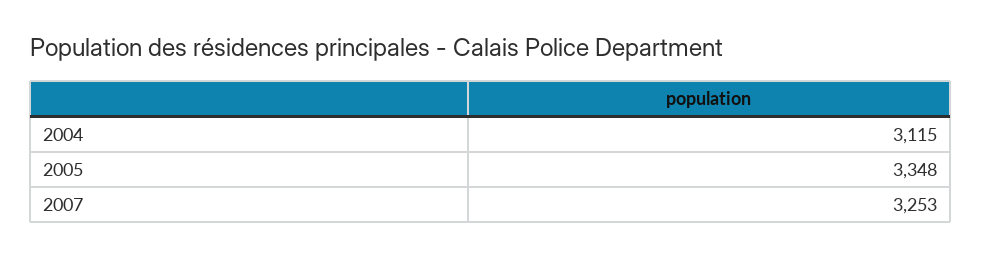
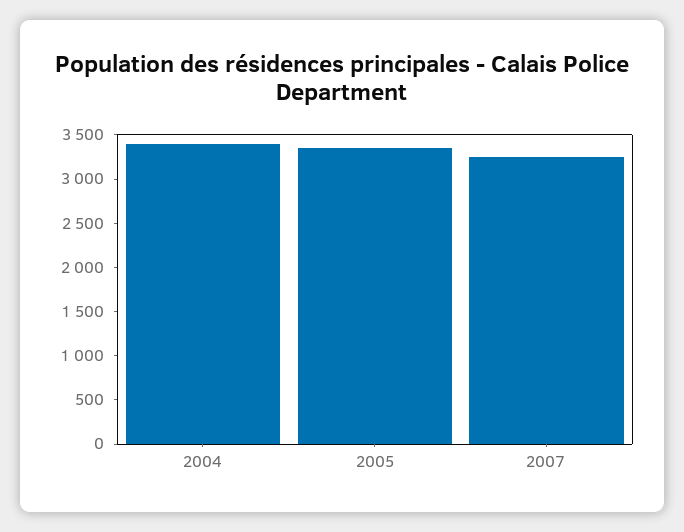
  {
-   "2004": 3115,
+   "2004": 3400,
    "2005": 3348,
    "2007": 3253
  }

